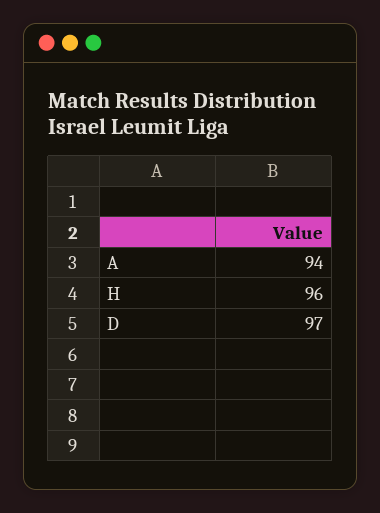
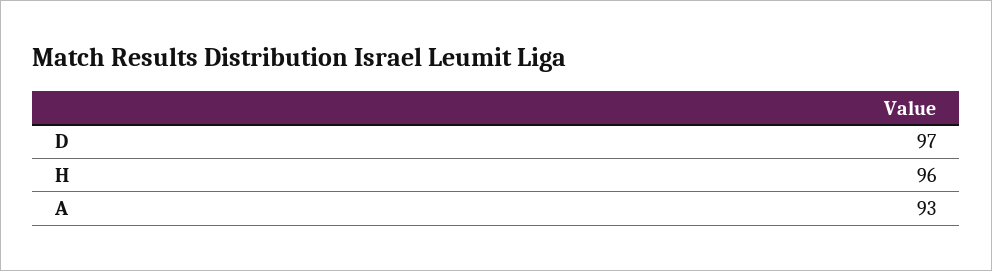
  {
-   "A": 94,
+   "A": 93,
    "H": 96,
    "D": 97
  }

